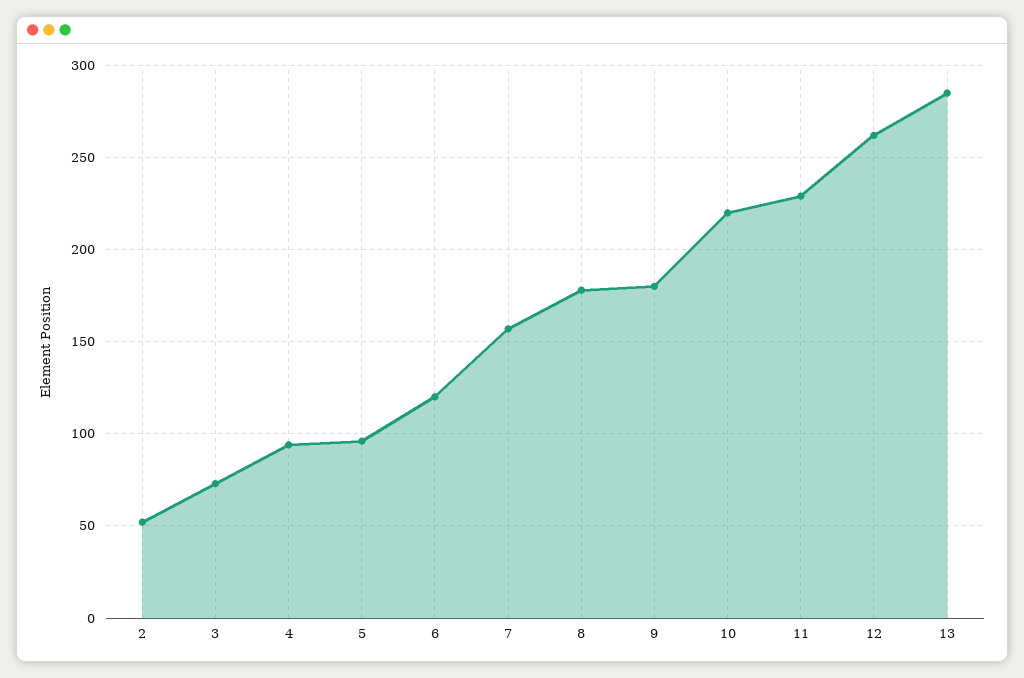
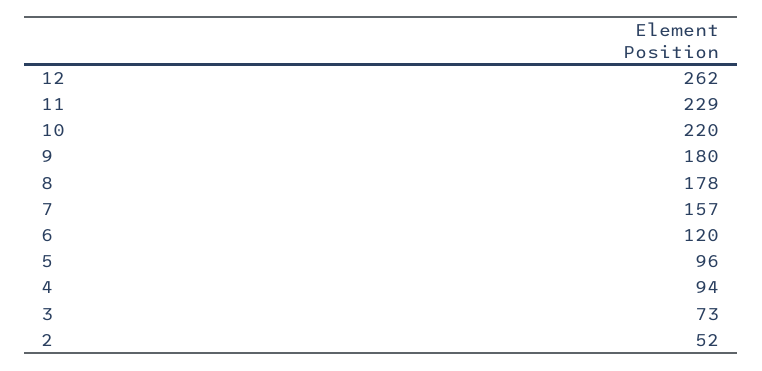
  {
    "2": 52,
    "3": 73,
    "4": 94,
    "5": 96,
    "6": 120,
    "7": 157,
    "8": 178,
    "9": 180,
    "10": 220,
    "11": 229,
-   "12": 262,
+   "12": 262
-   "13": 285
  }

